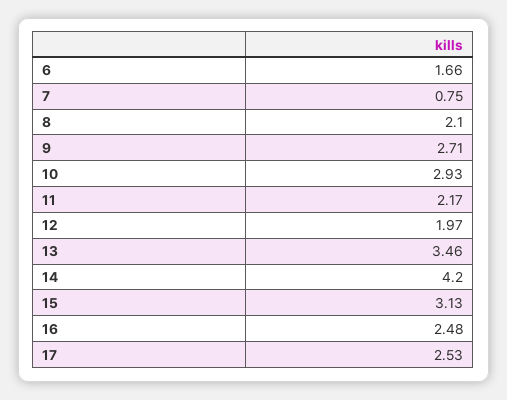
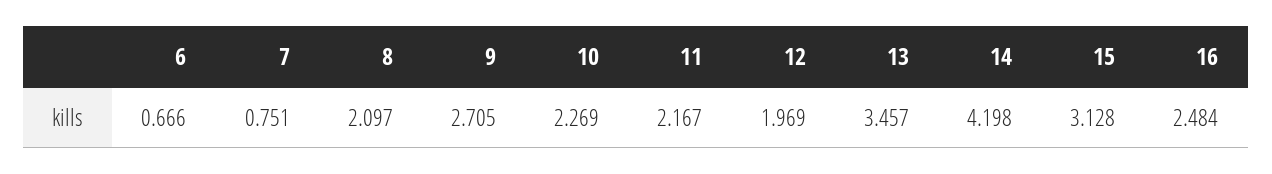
  {
-   "6": 1.66,
+   "6": 0.666,
    "7": 0.751,
    "8": 2.097,
    "9": 2.705,
-   "10": 2.93,
+   "10": 2.269,
    "11": 2.167,
    "12": 1.969,
    "13": 3.457,
    "14": 4.198,
    "15": 3.128,
-   "16": 2.484,
+   "16": 2.484
-   "17": 2.53
  }

